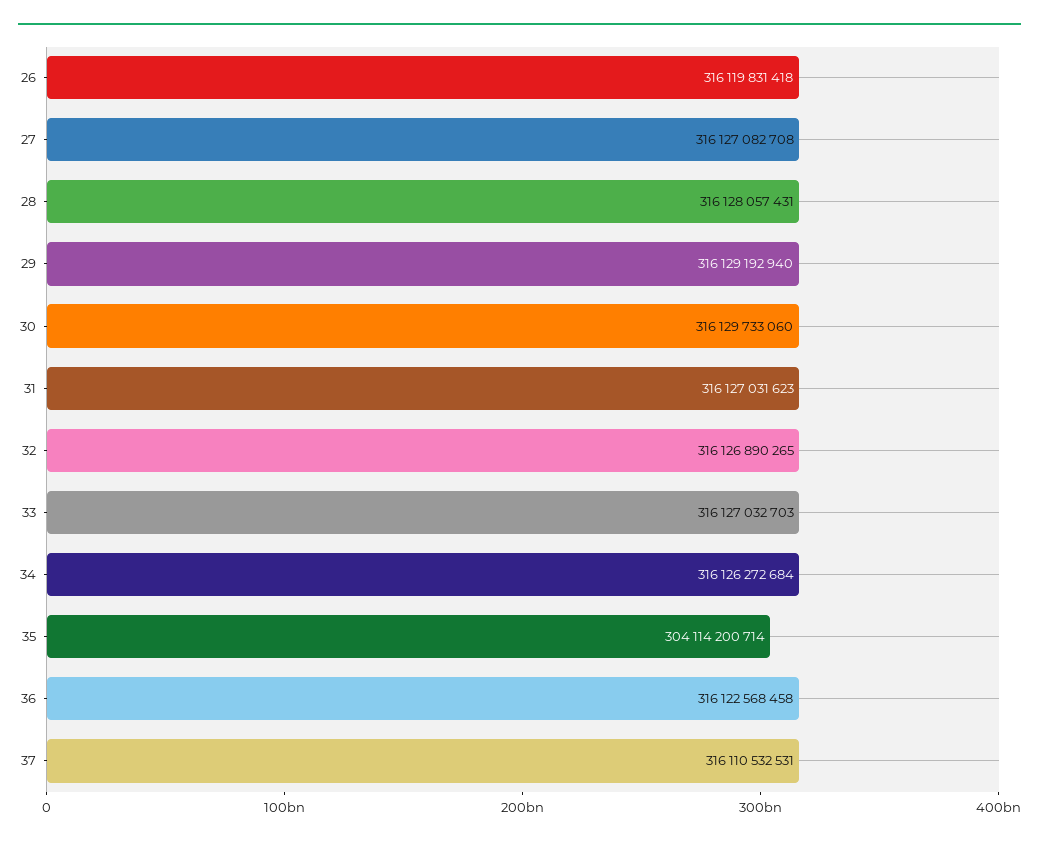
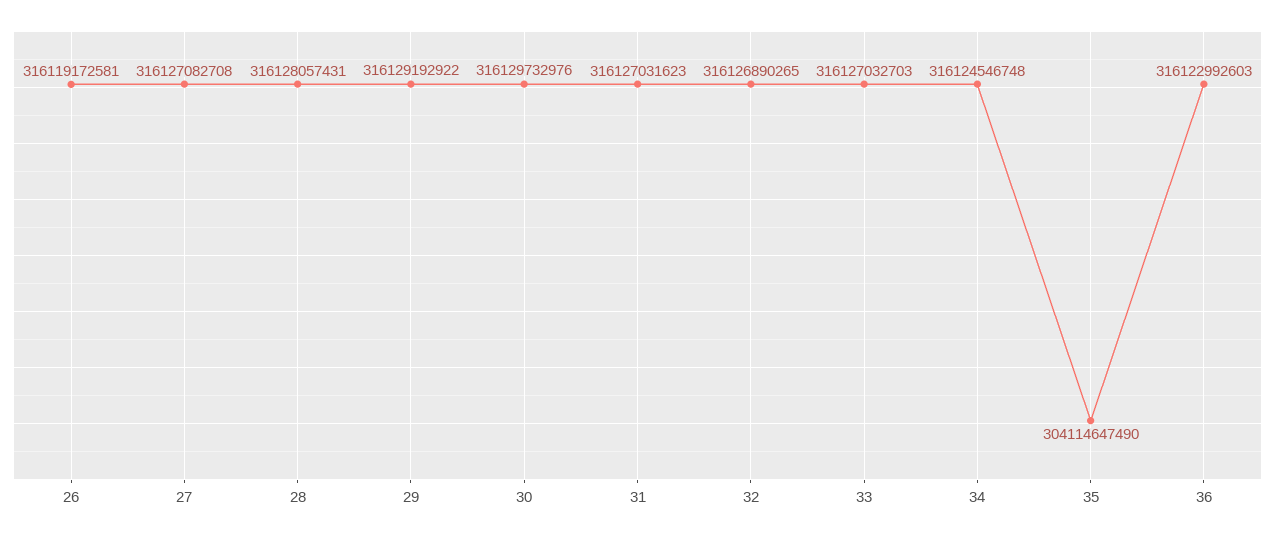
  {
-   "26": 316119831418,
+   "26": 316119172581,
    "27": 316127082708,
    "28": 316128057431,
-   "29": 316129192940,
+   "29": 316129192922,
-   "30": 316129733060,
+   "30": 316129732976,
    "31": 316127031623,
    "32": 316126890265,
    "33": 316127032703,
-   "34": 316126272684,
+   "34": 316124546748,
-   "35": 304114200714,
+   "35": 304114647490,
-   "36": 316122568458,
+   "36": 316122992603
-   "37": 316110532531
  }

